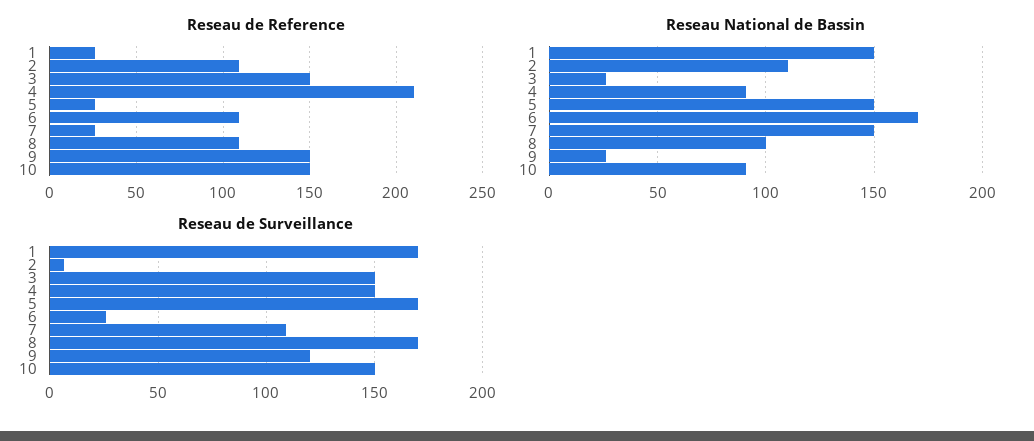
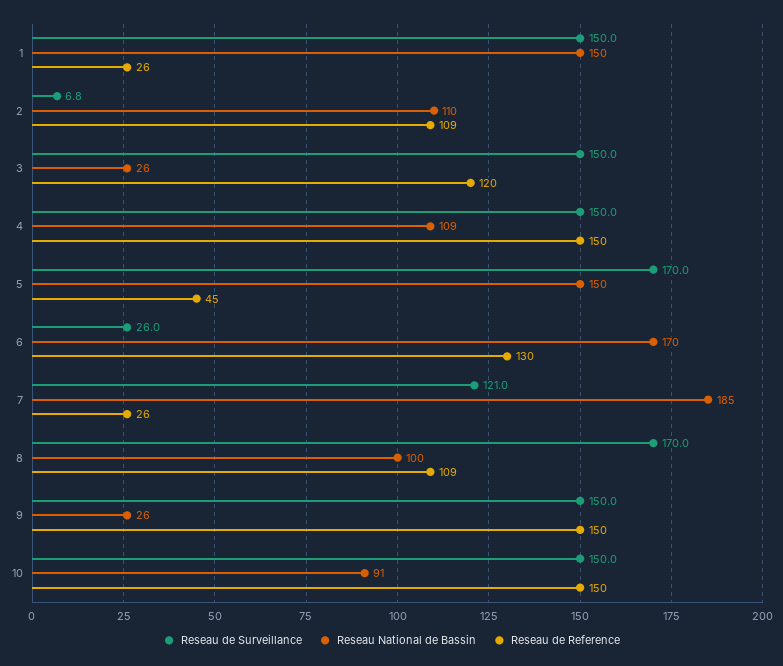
  {
    "Reseau de Reference": {
      "1": 26,
      "2": 109,
-     "3": 150,
+     "3": 120,
-     "4": 210,
+     "4": 150,
-     "5": 25,
+     "5": 45,
-     "6": 110,
+     "6": 130,
      "7": 26,
      "8": 109,
      "9": 150,
      "10": 150
    },
    "Reseau National de Bassin": {
      "1": 150,
      "2": 110,
      "3": 26,
-     "4": 90,
+     "4": 109,
      "5": 150,
      "6": 170,
-     "7": 150,
+     "7": 185,
      "8": 100,
      "9": 26,
      "10": 91
    },
    "Reseau de Surveillance": {
-     "1": 170,
+     "1": 150,
      "2": 6.8,
      "3": 150,
      "4": 150,
      "5": 170,
      "6": 26,
-     "7": 110,
+     "7": 121,
      "8": 170,
-     "9": 120,
+     "9": 150,
      "10": 150
    }
  }

